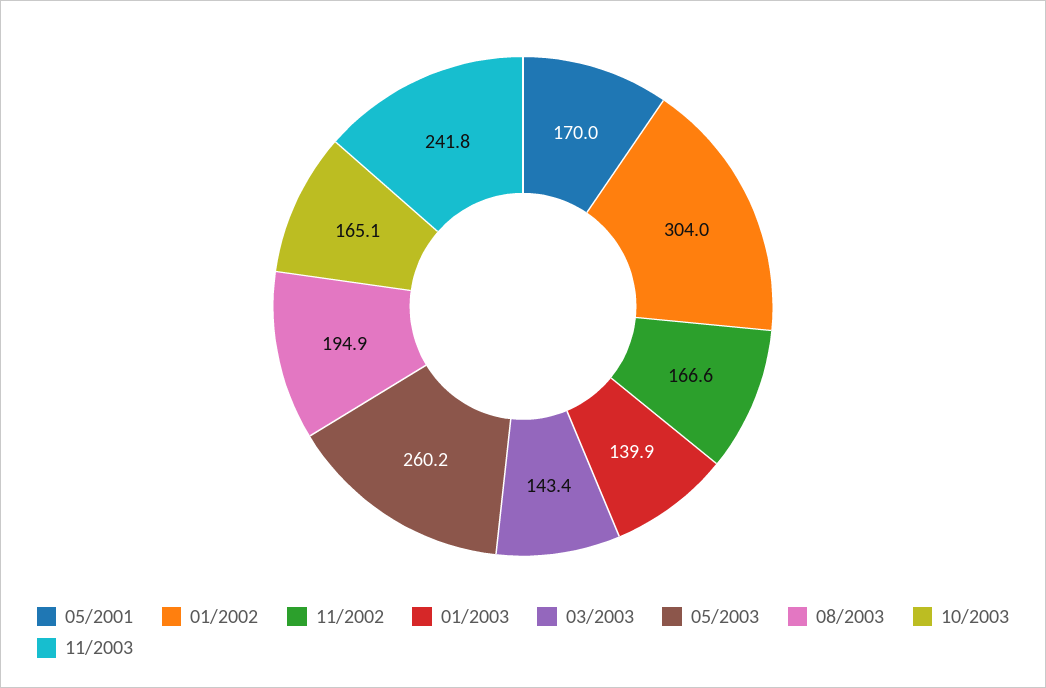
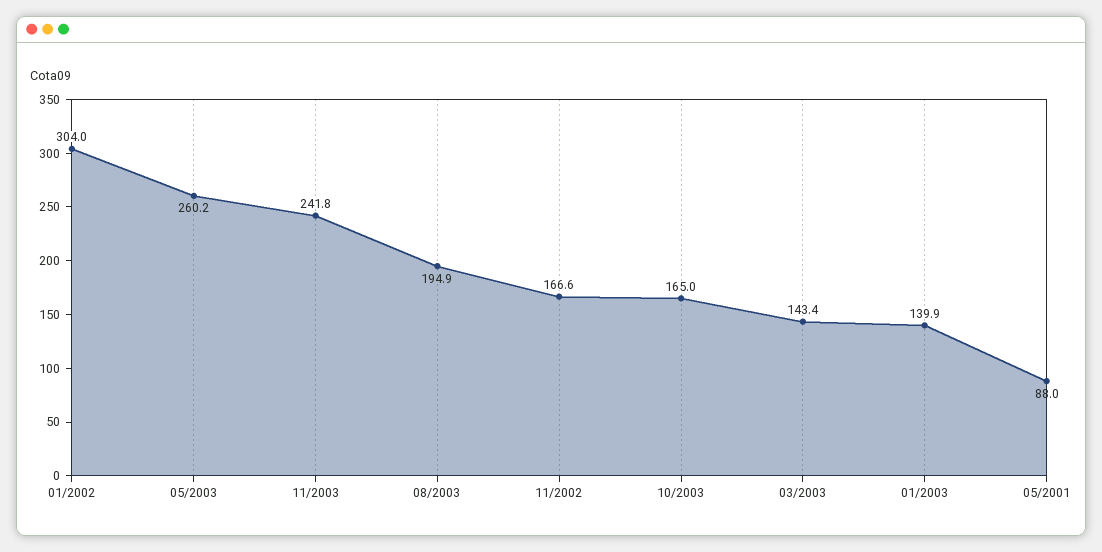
  {
-   "05/2001": 170,
+   "05/2001": 88,
    "01/2002": 304,
    "11/2002": 166.6,
    "01/2003": 139.9,
    "03/2003": 143.4,
    "05/2003": 260.2,
    "08/2003": 194.9,
-   "10/2003": 165.1,
+   "10/2003": 165,
    "11/2003": 241.8
  }

